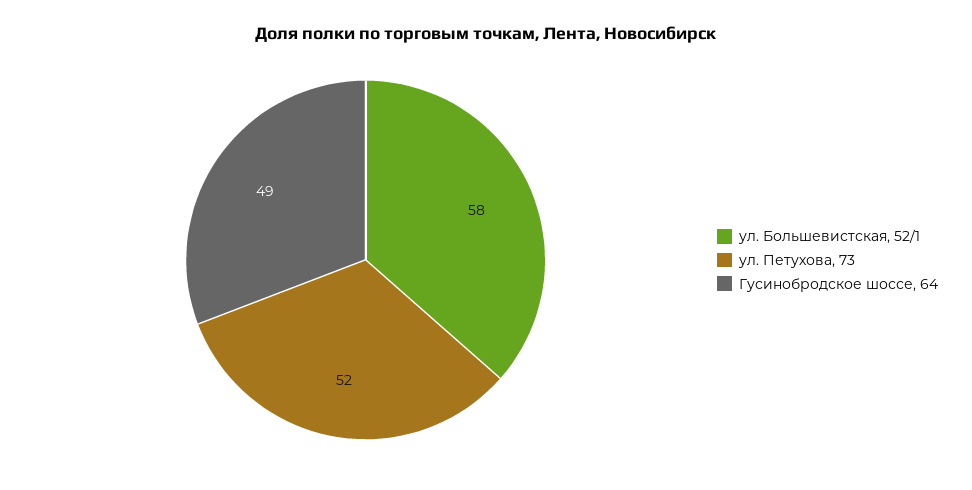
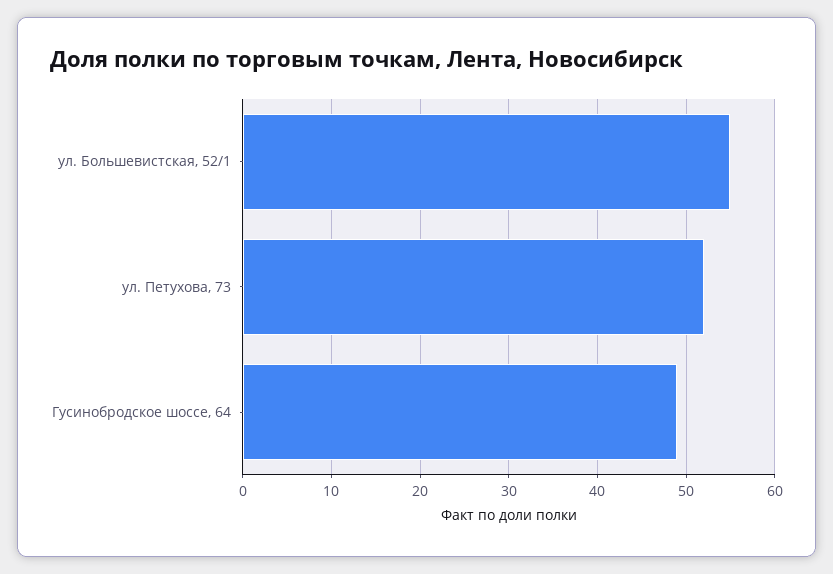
  {
-   "ул. Большевистская, 52/1": 58,
+   "ул. Большевистская, 52/1": 55,
    "ул. Петухова, 73": 52,
    "Гусинобродское шоссе, 64": 49
  }

